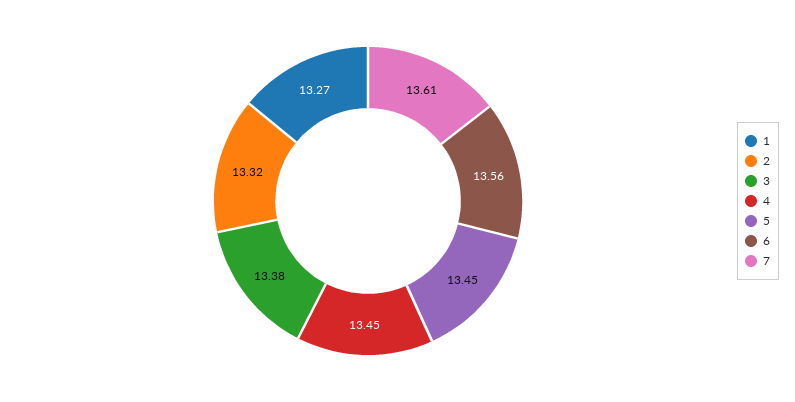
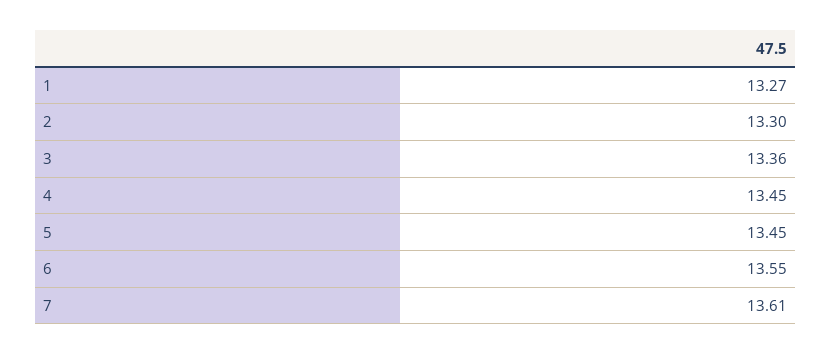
  {
    "1": 13.27,
-   "2": 13.32,
+   "2": 13.3,
-   "3": 13.38,
+   "3": 13.36,
    "4": 13.45,
    "5": 13.45,
-   "6": 13.56,
+   "6": 13.55,
    "7": 13.61
  }

